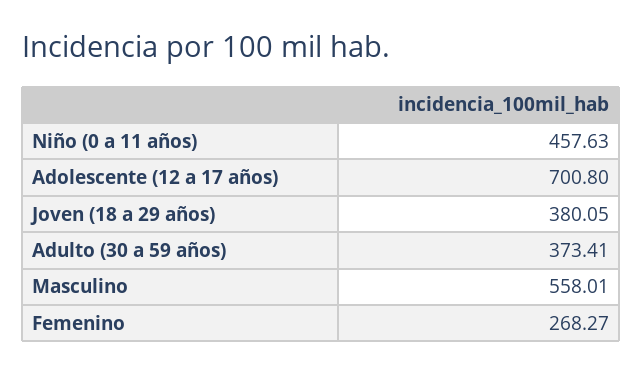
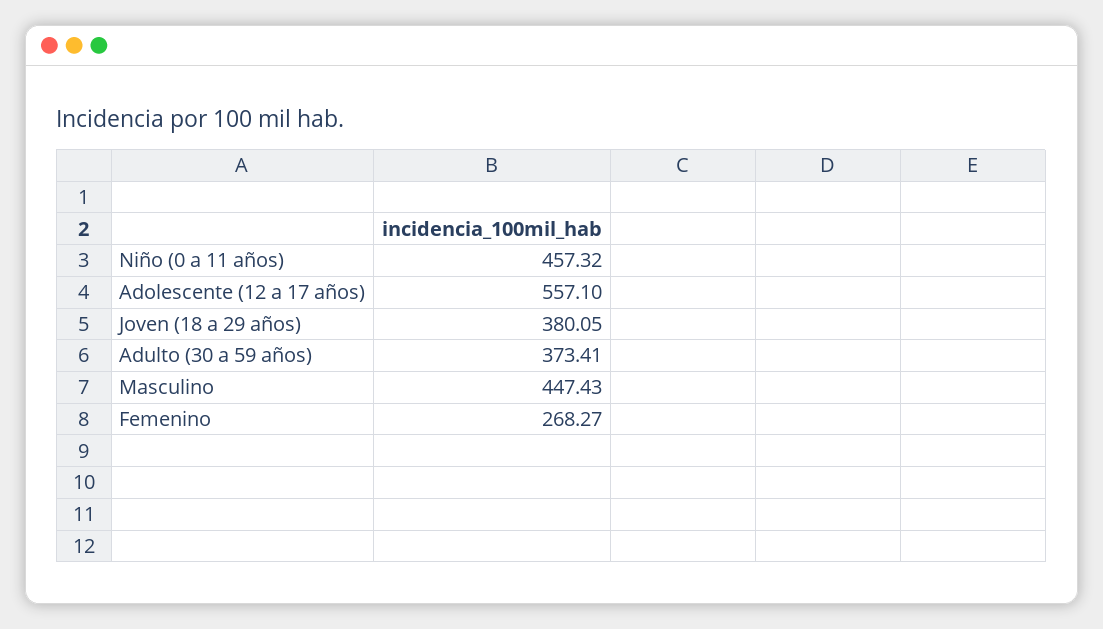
  {
-   "Niño (0 a 11 años)": 457.63,
+   "Niño (0 a 11 años)": 457.32,
-   "Adolescente (12 a 17 años)": 700.8,
+   "Adolescente (12 a 17 años)": 557.1,
    "Joven (18 a 29 años)": 380.05,
    "Adulto (30 a 59 años)": 373.41,
-   "Masculino": 558.01,
+   "Masculino": 447.43,
    "Femenino": 268.27
  }

